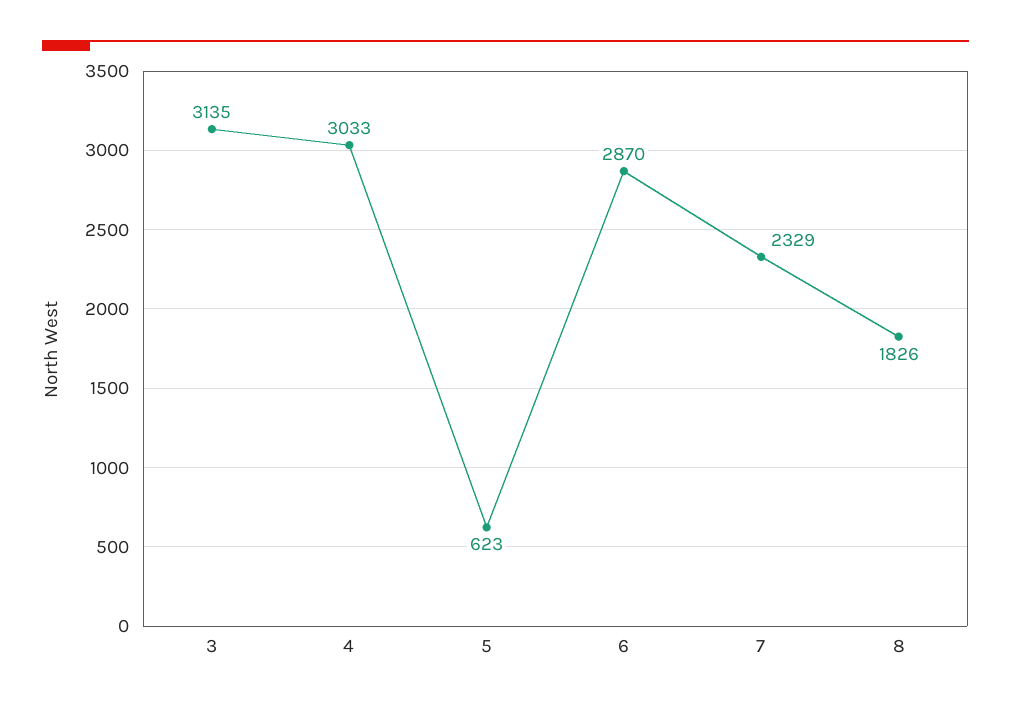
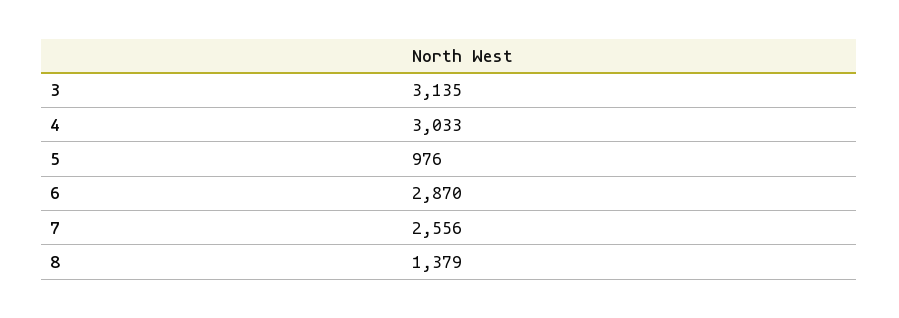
  {
    "3": 3135,
    "4": 3033,
-   "5": 623,
+   "5": 976,
    "6": 2870,
-   "7": 2329,
+   "7": 2556,
-   "8": 1826
+   "8": 1379
  }

